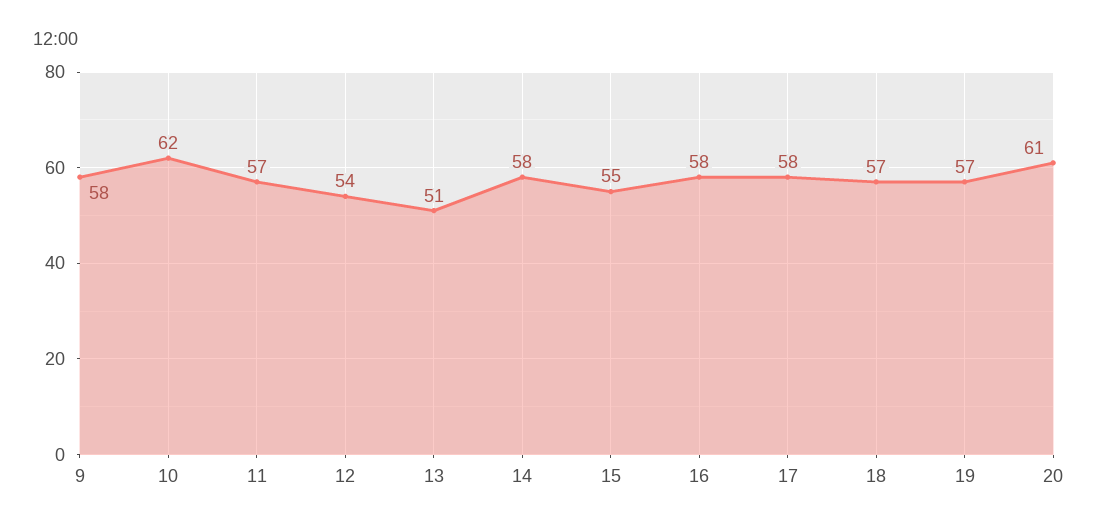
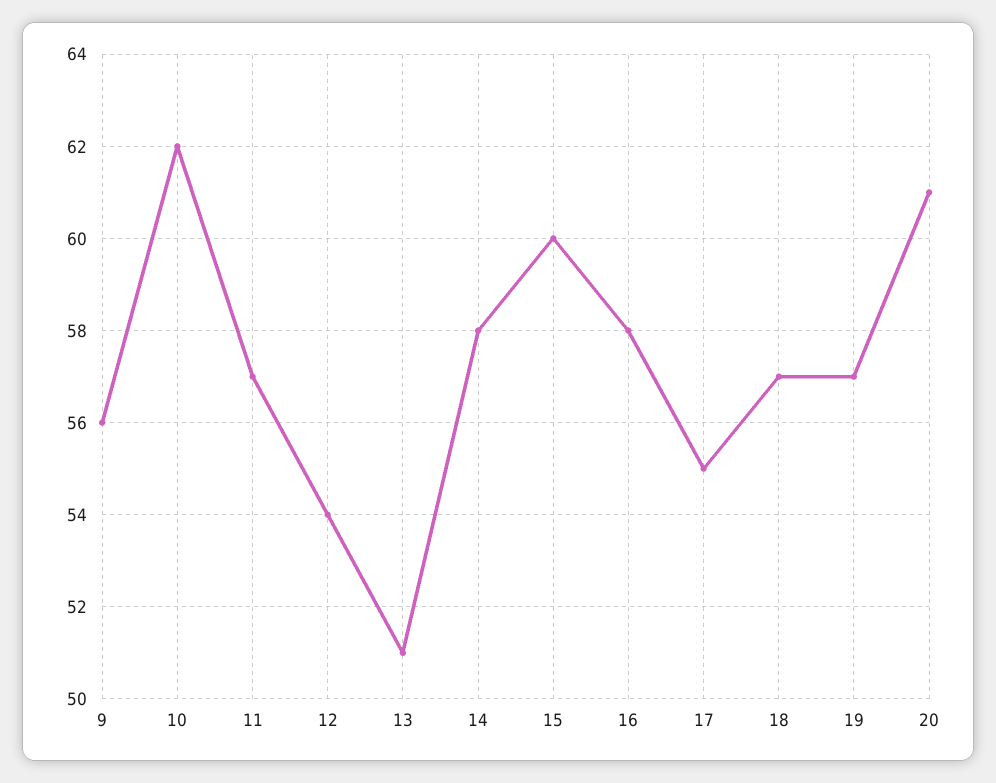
  {
-   "9": 58,
+   "9": 56,
    "10": 62,
    "11": 57,
    "12": 54,
    "13": 51,
    "14": 58,
-   "15": 55,
+   "15": 60,
    "16": 58,
-   "17": 58,
+   "17": 55,
    "18": 57,
    "19": 57,
    "20": 61
  }

